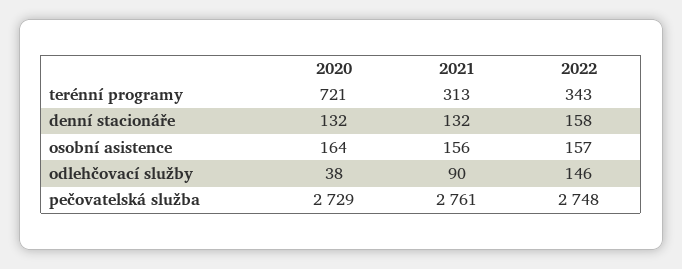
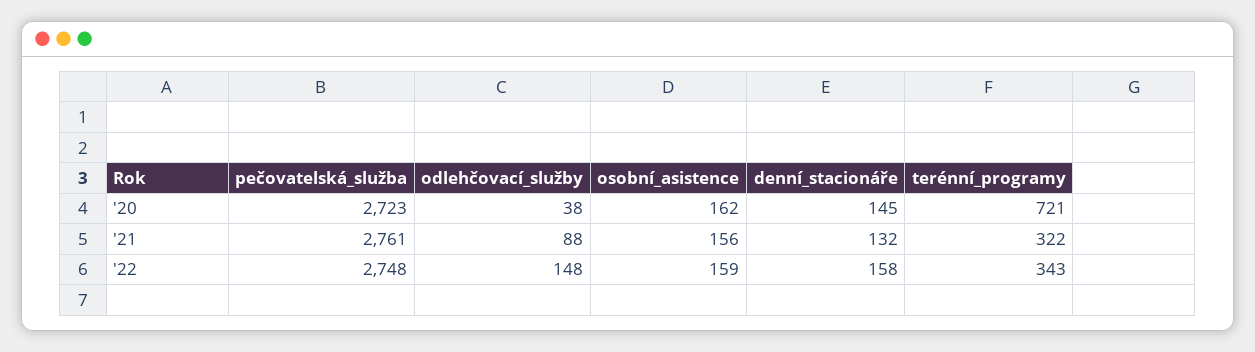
  {
    "2020": {
      "terénní programy": 721,
-     "denní stacionáře": 132,
+     "denní stacionáře": 145,
-     "osobní asistence": 164,
+     "osobní asistence": 162,
      "odlehčovací služby": 38,
-     "pečovatelská služba": 2729
+     "pečovatelská služba": 2723
    },
    "2021": {
-     "terénní programy": 313,
+     "terénní programy": 322,
      "denní stacionáře": 132,
      "osobní asistence": 156,
-     "odlehčovací služby": 90,
+     "odlehčovací služby": 88,
      "pečovatelská služba": 2761
    },
    "2022": {
      "terénní programy": 343,
      "denní stacionáře": 158,
-     "osobní asistence": 157,
+     "osobní asistence": 159,
-     "odlehčovací služby": 146,
+     "odlehčovací služby": 148,
      "pečovatelská služba": 2748
    }
  }

